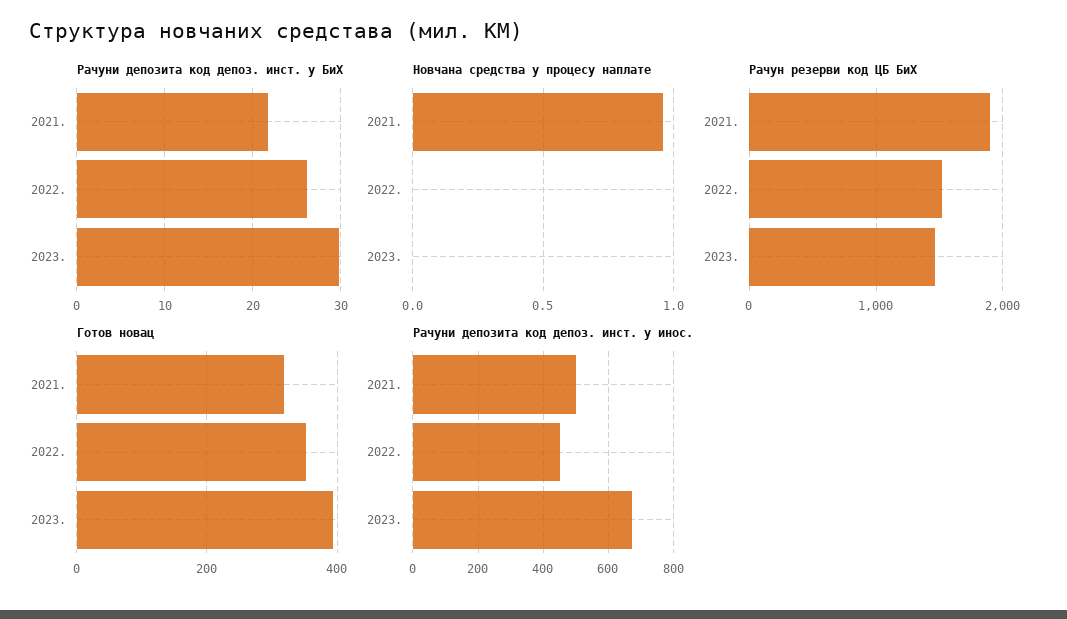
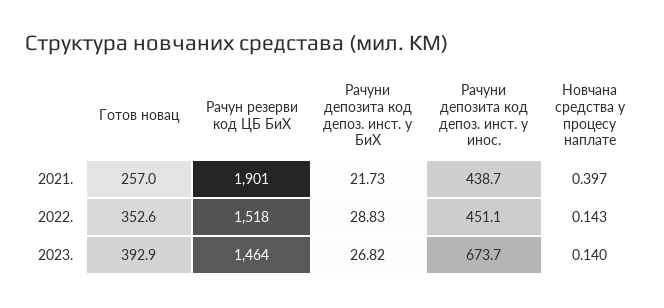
  {
    "Рачуни депозита код депоз. инст. у БиХ": {
      "2021.": 21.73,
-     "2022.": 26,
+     "2022.": 28.83,
-     "2023.": 30
+     "2023.": 26.82
    },
    "Новчана средства у процесу наплате": {
-     "2021.": 0.95,
+     "2021.": 0.397,
-     "2022.": 0,
+     "2022.": 0.143,
-     "2023.": 0
+     "2023.": 0.14
    },
    "Рачун резерви код ЦБ БиХ": {
      "2021.": 1901,
      "2022.": 1518,
      "2023.": 1464
    },
    "Готов новац": {
-     "2021.": 320,
+     "2021.": 257,
      "2022.": 352.6,
      "2023.": 392.9
    },
    "Рачуни депозита код депоз. инст. у инос.": {
-     "2021.": 500,
+     "2021.": 438.7,
      "2022.": 451.1,
      "2023.": 673.7
    }
  }

